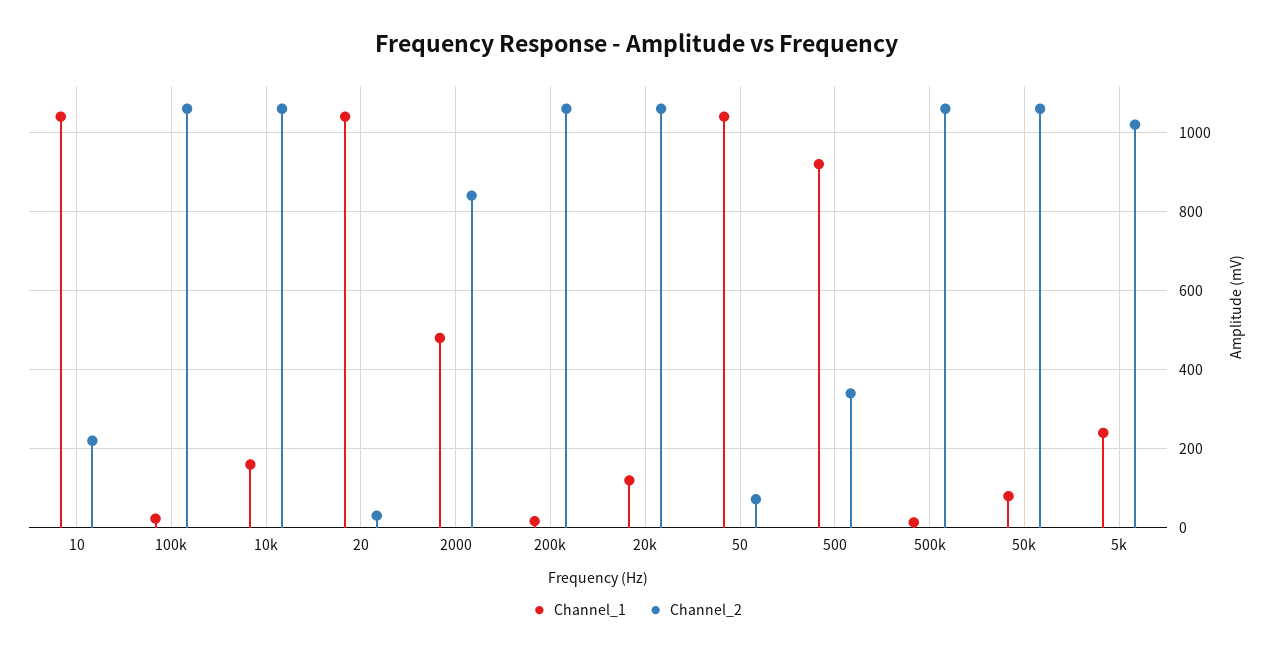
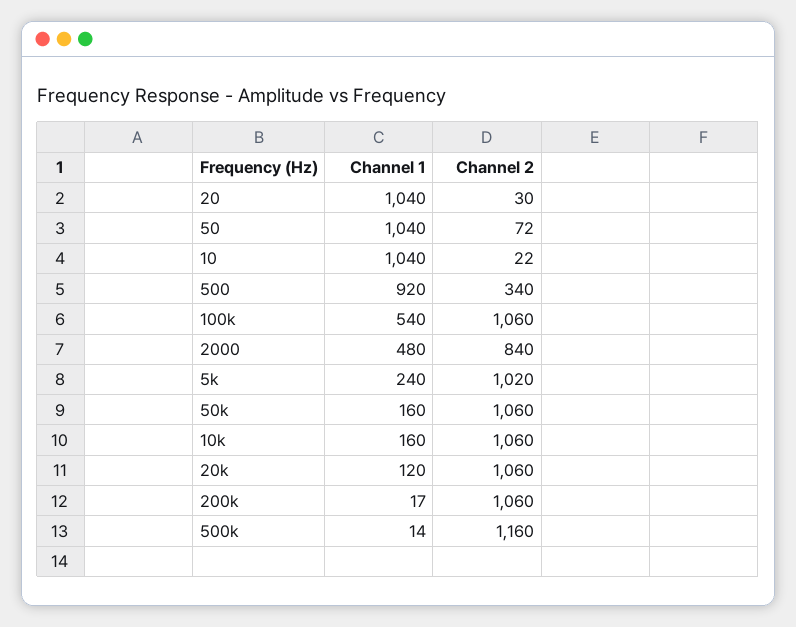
  {
    "Channel_1": {
      "10": 1040,
-     "100k": 20,
+     "100k": 540,
      "10k": 160,
      "20": 1040,
      "2000": 480,
      "200k": 17,
      "20k": 120,
      "50": 1040,
      "500": 920,
      "500k": 14,
-     "50k": 80,
+     "50k": 160,
      "5k": 240
    },
    "Channel_2": {
-     "10": 220,
+     "10": 22,
      "100k": 1060,
      "10k": 1060,
      "20": 30,
      "2000": 840,
      "200k": 1060,
      "20k": 1060,
      "50": 72,
      "500": 340,
-     "500k": 1060,
+     "500k": 1160,
      "50k": 1060,
      "5k": 1020
    }
  }

